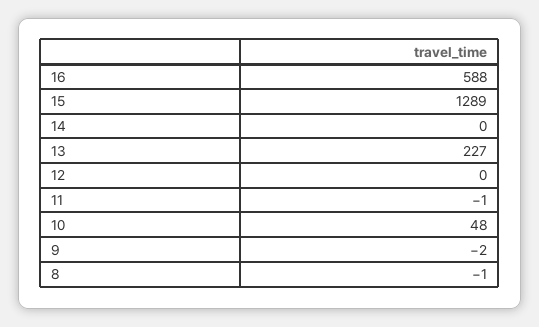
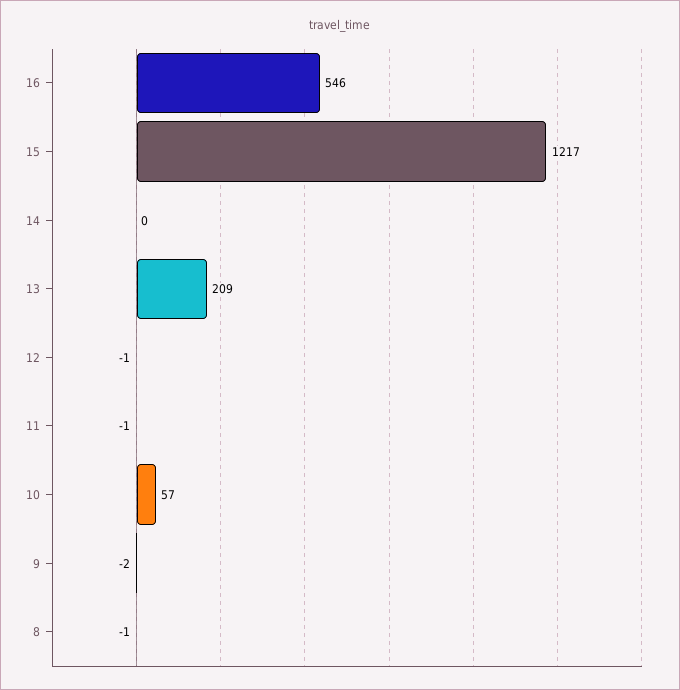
  {
-   "16": 588,
+   "16": 546,
-   "15": 1289,
+   "15": 1217,
    "14": 0,
-   "13": 227,
+   "13": 209,
-   "12": 0,
+   "12": -1,
    "11": -1,
-   "10": 48,
+   "10": 57,
    "9": -2,
    "8": -1
  }

